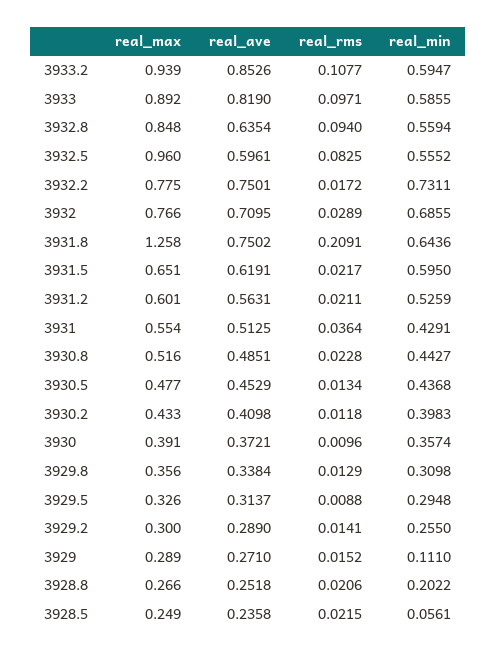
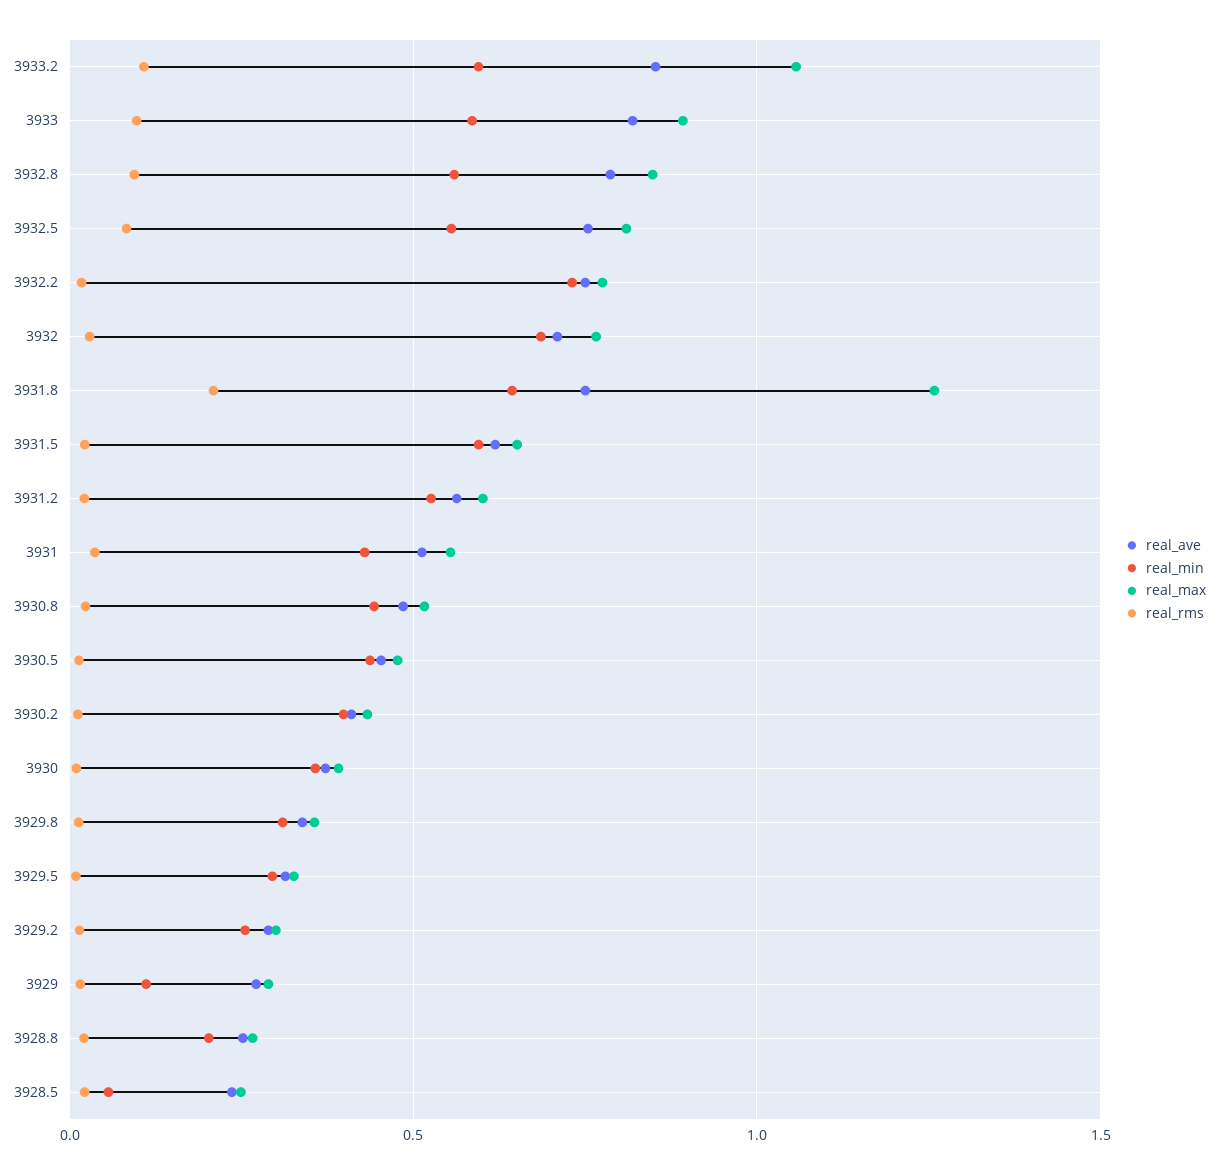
  {
    "real_max": {
-     "3933.2": 0.939,
+     "3933.2": 1.05,
      "3933": 0.892,
      "3932.8": 0.848,
-     "3932.5": 0.96,
+     "3932.5": 0.8,
      "3932.2": 0.775,
      "3932": 0.766,
      "3931.8": 1.258,
      "3931.5": 0.651,
      "3931.2": 0.601,
      "3931": 0.554,
      "3930.8": 0.516,
      "3930.5": 0.477,
      "3930.2": 0.433,
      "3930": 0.391,
      "3929.8": 0.356,
      "3929.5": 0.326,
      "3929.2": 0.3,
      "3929": 0.289,
      "3928.8": 0.266,
      "3928.5": 0.249
    },
    "real_ave": {
      "3933.2": 0.8526,
      "3933": 0.819,
-     "3932.8": 0.6354,
+     "3932.8": 0.8,
-     "3932.5": 0.5961,
+     "3932.5": 0.75,
      "3932.2": 0.7501,
      "3932": 0.7095,
      "3931.8": 0.7502,
      "3931.5": 0.6191,
      "3931.2": 0.5631,
      "3931": 0.5125,
      "3930.8": 0.4851,
      "3930.5": 0.4529,
      "3930.2": 0.4098,
      "3930": 0.3721,
      "3929.8": 0.3384,
      "3929.5": 0.3137,
      "3929.2": 0.289,
      "3929": 0.271,
      "3928.8": 0.2518,
      "3928.5": 0.2358
    },
    "real_rms": {
      "3933.2": 0.1077,
      "3933": 0.0971,
      "3932.8": 0.094,
      "3932.5": 0.0825,
      "3932.2": 0.0172,
      "3932": 0.0289,
      "3931.8": 0.2091,
      "3931.5": 0.0217,
      "3931.2": 0.0211,
      "3931": 0.0364,
      "3930.8": 0.0228,
      "3930.5": 0.0134,
      "3930.2": 0.0118,
      "3930": 0.0096,
      "3929.8": 0.0129,
      "3929.5": 0.0088,
      "3929.2": 0.0141,
      "3929": 0.0152,
      "3928.8": 0.0206,
      "3928.5": 0.0215
    },
    "real_min": {
      "3933.2": 0.5947,
      "3933": 0.5855,
      "3932.8": 0.5594,
      "3932.5": 0.5552,
      "3932.2": 0.7311,
      "3932": 0.6855,
      "3931.8": 0.6436,
      "3931.5": 0.595,
      "3931.2": 0.5259,
      "3931": 0.4291,
      "3930.8": 0.4427,
      "3930.5": 0.4368,
      "3930.2": 0.3983,
      "3930": 0.3574,
      "3929.8": 0.3098,
      "3929.5": 0.2948,
      "3929.2": 0.255,
      "3929": 0.111,
      "3928.8": 0.2022,
      "3928.5": 0.0561
    }
  }

